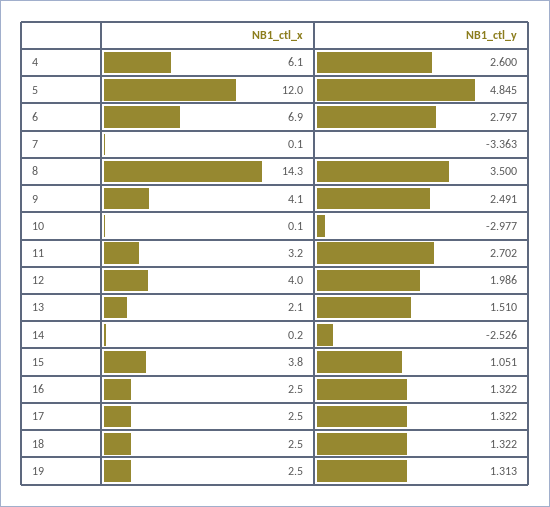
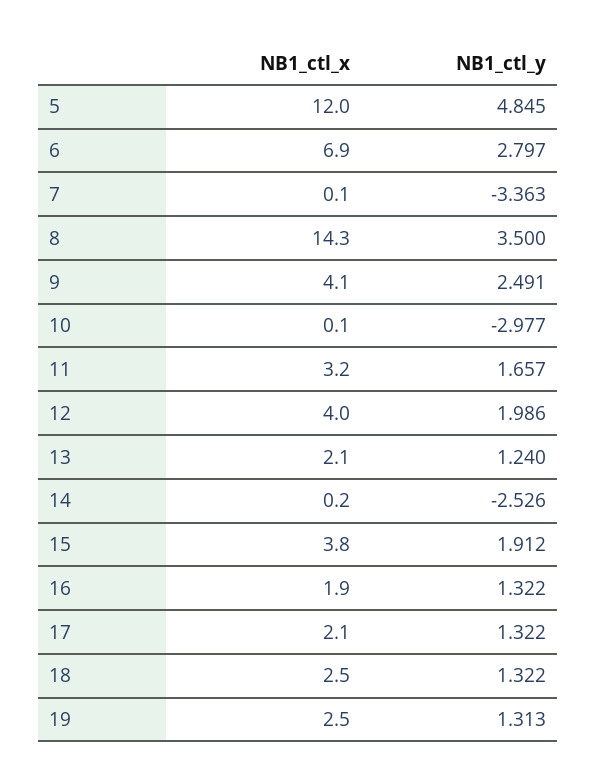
  {
    "NB1_ctl_x": {
-     "4": 6.1,
      "5": 12,
      "6": 6.9,
      "7": 0.1,
      "8": 14.3,
      "9": 4.1,
      "10": 0.1,
      "11": 3.2,
      "12": 4,
      "13": 2.1,
      "14": 0.2,
      "15": 3.8,
-     "16": 2.5,
+     "16": 1.9,
-     "17": 2.5,
+     "17": 2.1,
      "18": 2.5,
      "19": 2.5
    },
    "NB1_ctl_y": {
-     "4": 2.6,
      "5": 4.845,
      "6": 2.797,
      "7": -3.363,
      "8": 3.5,
      "9": 2.491,
      "10": -2.977,
-     "11": 2.702,
+     "11": 1.657,
      "12": 1.986,
-     "13": 1.51,
+     "13": 1.24,
      "14": -2.526,
-     "15": 1.051,
+     "15": 1.912,
      "16": 1.322,
      "17": 1.322,
      "18": 1.322,
      "19": 1.313
    }
  }

